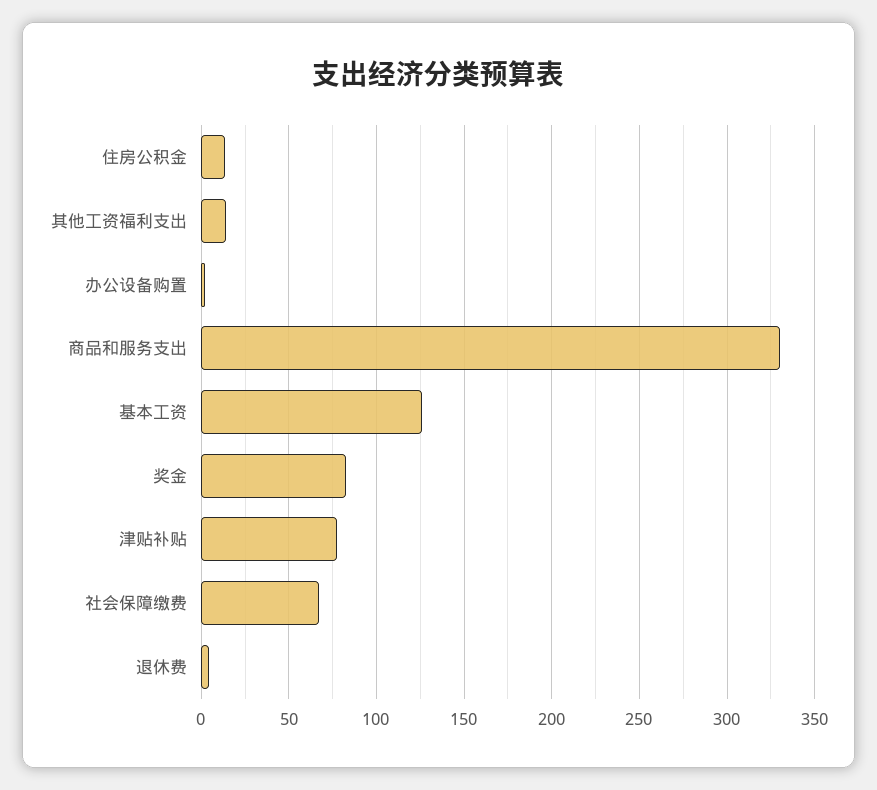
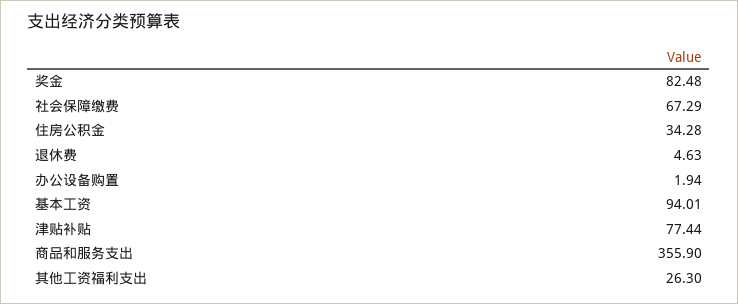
  {
-   "住房公积金": 15,
+   "住房公积金": 34.28,
-   "其他工资福利支出": 15,
+   "其他工资福利支出": 26.3,
    "办公设备购置": 1.94,
-   "商品和服务支出": 330,
+   "商品和服务支出": 355.9,
-   "基本工资": 125,
+   "基本工资": 94.01,
    "奖金": 82.48,
    "津贴补贴": 77.44,
    "社会保障缴费": 67.29,
    "退休费": 4.63
  }

